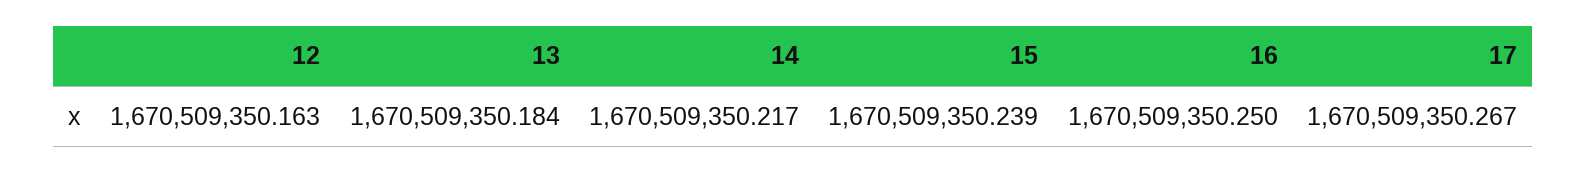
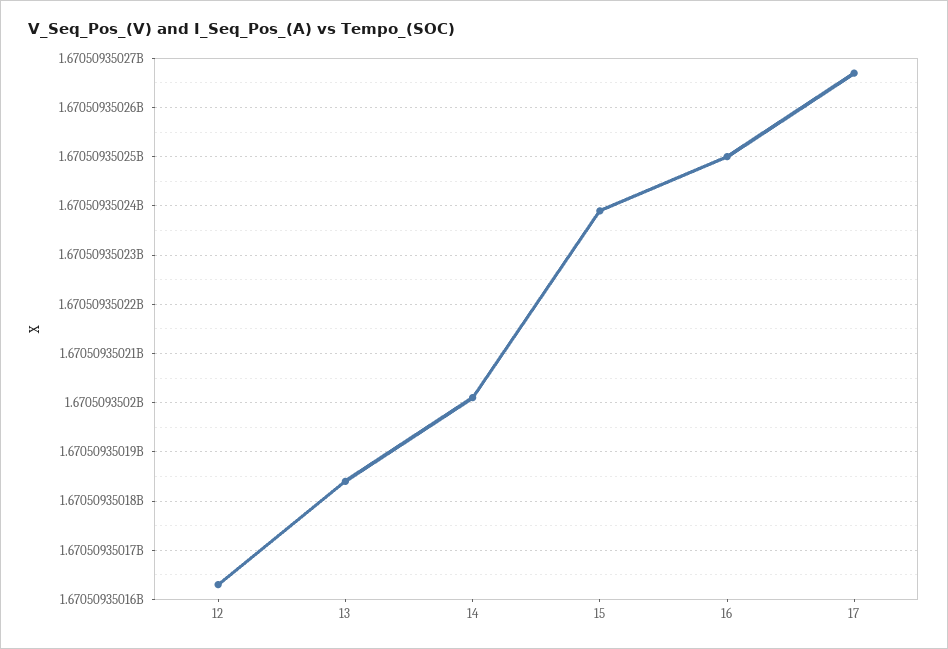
  {
    "12": 1670509350.163,
    "13": 1670509350.184,
-   "14": 1670509350.217,
+   "14": 1670509350.2,
    "15": 1670509350.239,
    "16": 1670509350.25,
    "17": 1670509350.267
  }

